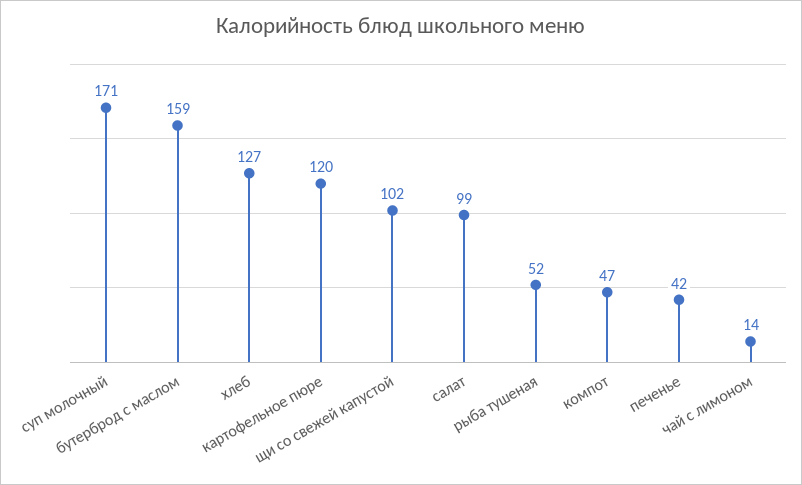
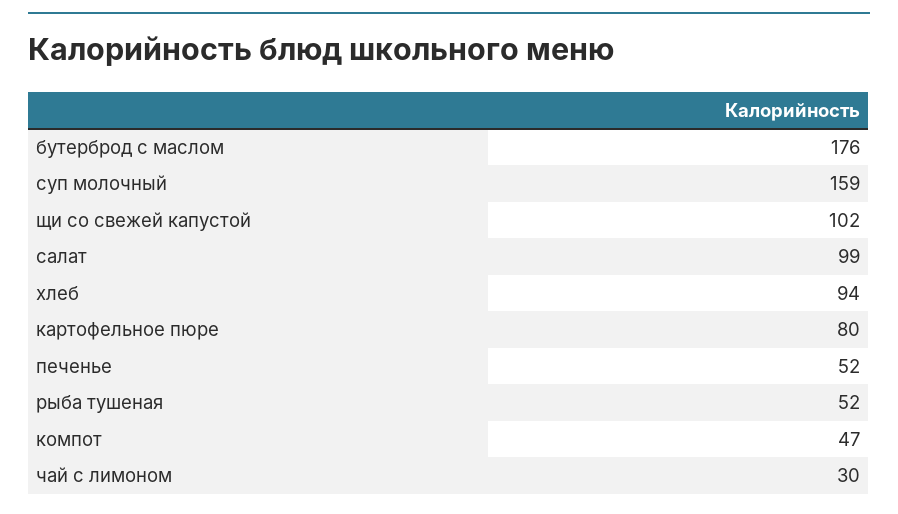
  {
-   "суп молочный": 171,
+   "суп молочный": 159,
-   "бутерброд с маслом": 159,
+   "бутерброд с маслом": 176,
-   "хлеб": 127,
+   "хлеб": 94,
-   "картофельное пюре": 120,
+   "картофельное пюре": 80,
    "щи со свежей капустой": 102,
    "салат": 99,
    "рыба тушеная": 52,
    "компот": 47,
-   "печенье": 42,
+   "печенье": 52,
-   "чай с лимоном": 14
+   "чай с лимоном": 30
  }

